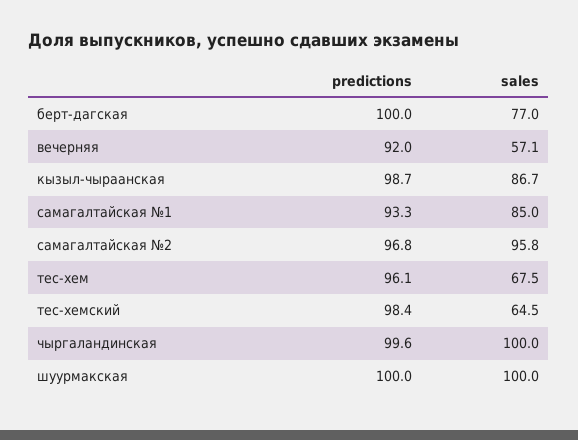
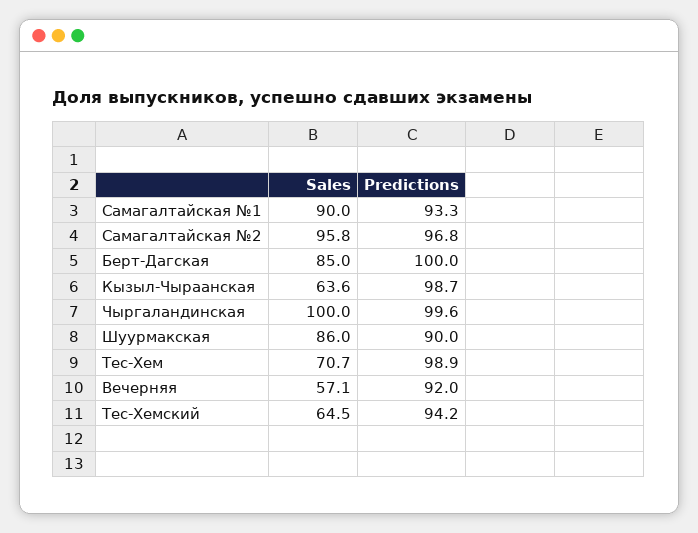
  {
    "predictions": {
      "берт-дагская": 100,
      "вечерняя": 92,
      "кызыл-чыраанская": 98.7,
      "самагалтайская №1": 93.3,
      "самагалтайская №2": 96.8,
-     "тес-хем": 96.1,
+     "тес-хем": 98.9,
-     "тес-хемский": 98.4,
+     "тес-хемский": 94.2,
      "чыргаландинская": 99.6,
-     "шуурмакская": 100
+     "шуурмакская": 90
    },
    "sales": {
-     "берт-дагская": 77,
+     "берт-дагская": 85,
      "вечерняя": 57.1,
-     "кызыл-чыраанская": 86.7,
+     "кызыл-чыраанская": 63.6,
-     "самагалтайская №1": 85,
+     "самагалтайская №1": 90,
      "самагалтайская №2": 95.8,
-     "тес-хем": 67.5,
+     "тес-хем": 70.7,
      "тес-хемский": 64.5,
      "чыргаландинская": 100,
-     "шуурмакская": 100
+     "шуурмакская": 86
    }
  }

